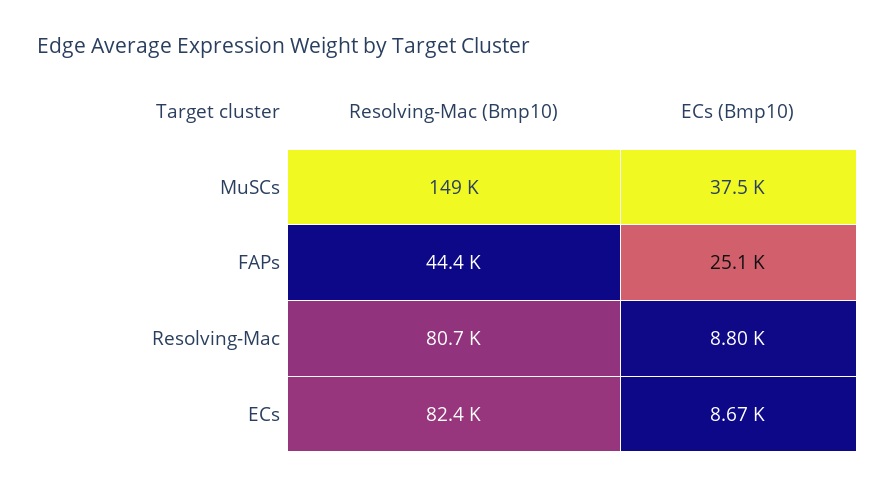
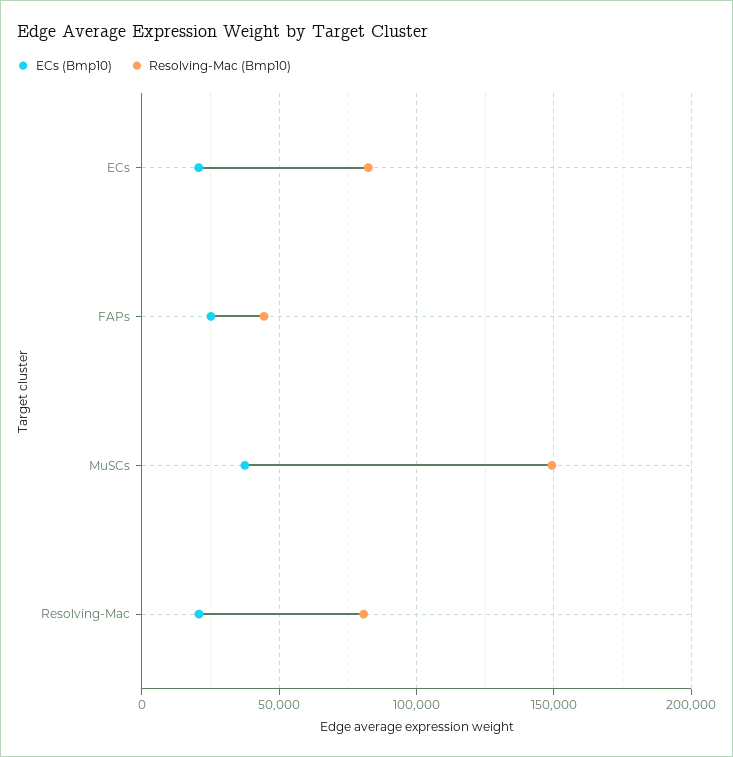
  {
    "Resolving-Mac (Bmp10)": {
      "MuSCs": 149000,
      "FAPs": 44400,
      "Resolving-Mac": 80700,
      "ECs": 82400
    },
    "ECs (Bmp10)": {
      "MuSCs": 37500,
      "FAPs": 25100,
-     "Resolving-Mac": 8800,
+     "Resolving-Mac": 20000,
-     "ECs": 8670
+     "ECs": 20000
    }
  }

